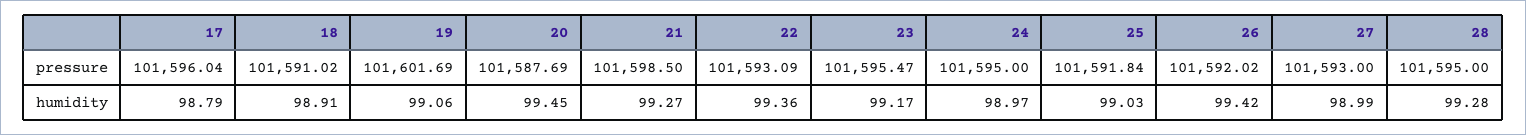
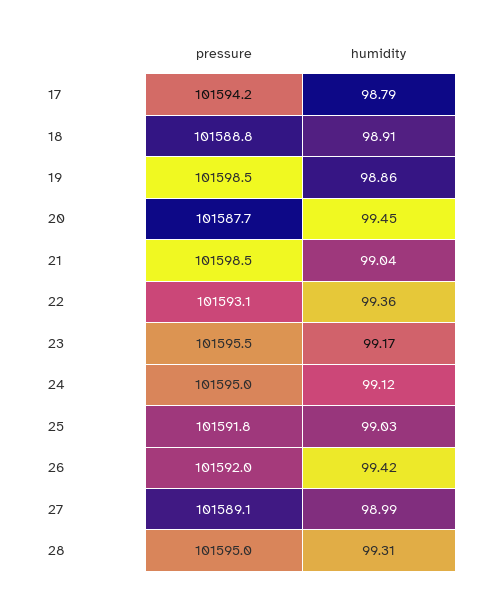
  {
    "17": {
-     "pressure": 101596.04,
+     "pressure": 101594.2,
      "humidity": 98.79
    },
    "18": {
-     "pressure": 101591.02,
+     "pressure": 101588.8,
      "humidity": 98.91
    },
    "19": {
-     "pressure": 101601.69,
+     "pressure": 101598.5,
-     "humidity": 99.06
+     "humidity": 98.86
    },
    "20": {
      "pressure": 101587.69,
      "humidity": 99.45
    },
    "21": {
      "pressure": 101598.5,
-     "humidity": 99.27
+     "humidity": 99.04
    },
    "22": {
      "pressure": 101593.09,
      "humidity": 99.36
    },
    "23": {
      "pressure": 101595.47,
      "humidity": 99.17
    },
    "24": {
      "pressure": 101595,
-     "humidity": 98.97
+     "humidity": 99.12
    },
    "25": {
      "pressure": 101591.84,
      "humidity": 99.03
    },
    "26": {
      "pressure": 101592.02,
      "humidity": 99.42
    },
    "27": {
-     "pressure": 101593,
+     "pressure": 101589.1,
      "humidity": 98.99
    },
    "28": {
      "pressure": 101595,
-     "humidity": 99.28
+     "humidity": 99.31
    }
  }

